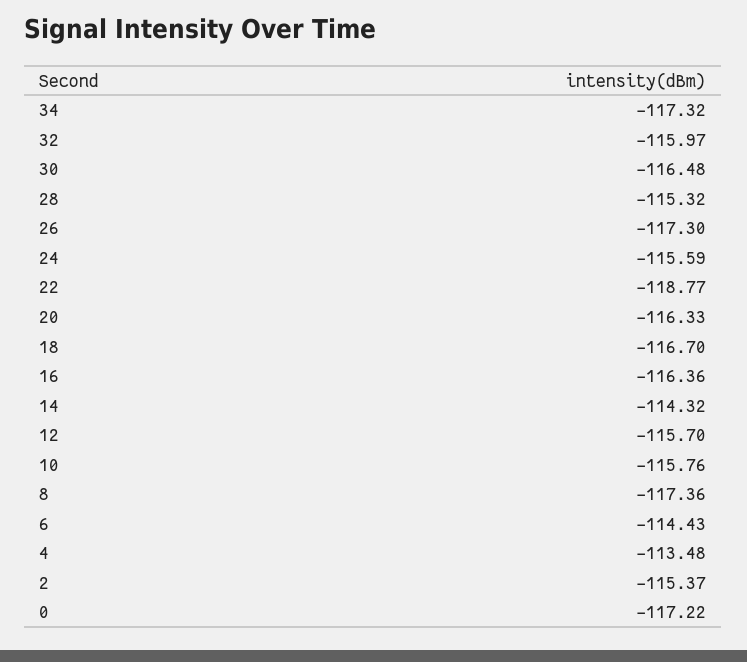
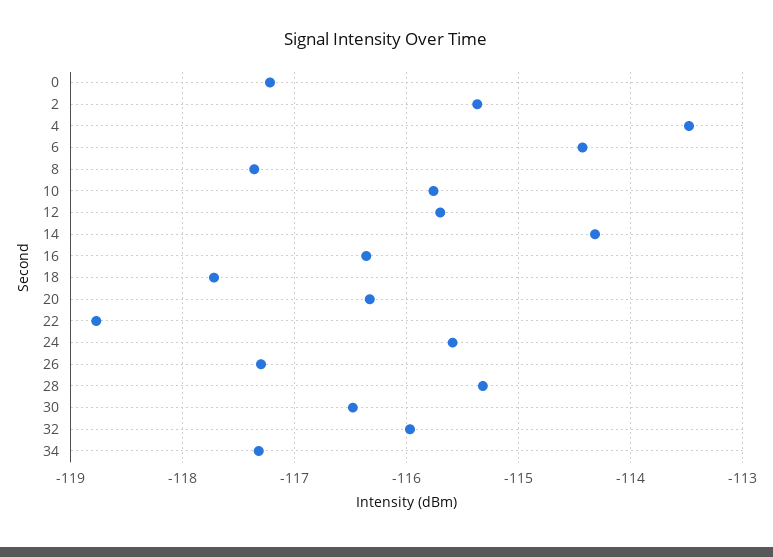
  {
    "34": -117.32,
    "32": -115.97,
    "30": -116.48,
    "28": -115.32,
    "26": -117.3,
    "24": -115.59,
    "22": -118.77,
    "20": -116.33,
-   "18": -116.7,
+   "18": -117.7,
    "16": -116.36,
    "14": -114.32,
    "12": -115.7,
    "10": -115.76,
    "8": -117.36,
    "6": -114.43,
    "4": -113.48,
    "2": -115.37,
    "0": -117.22
  }

